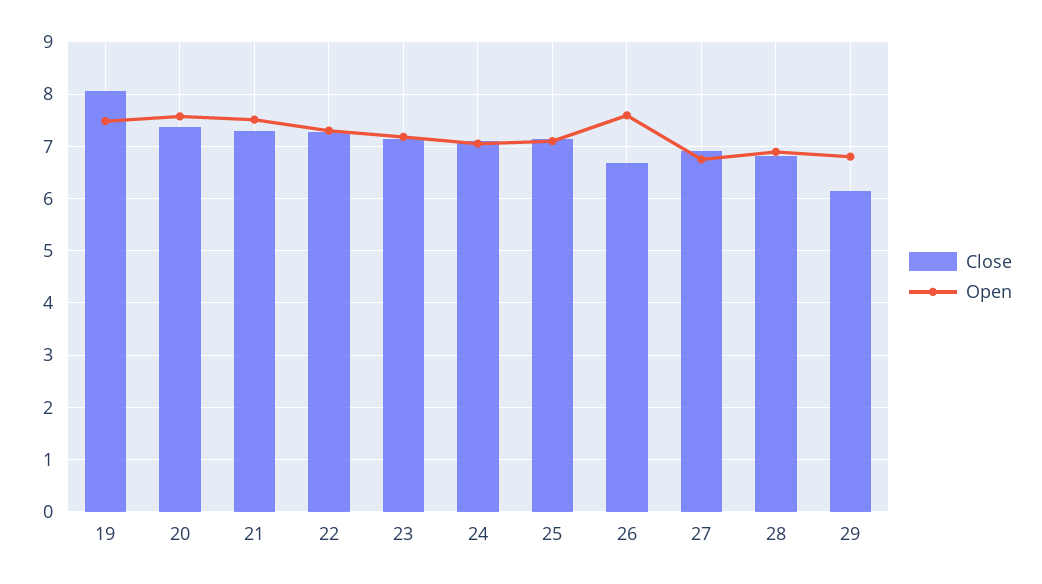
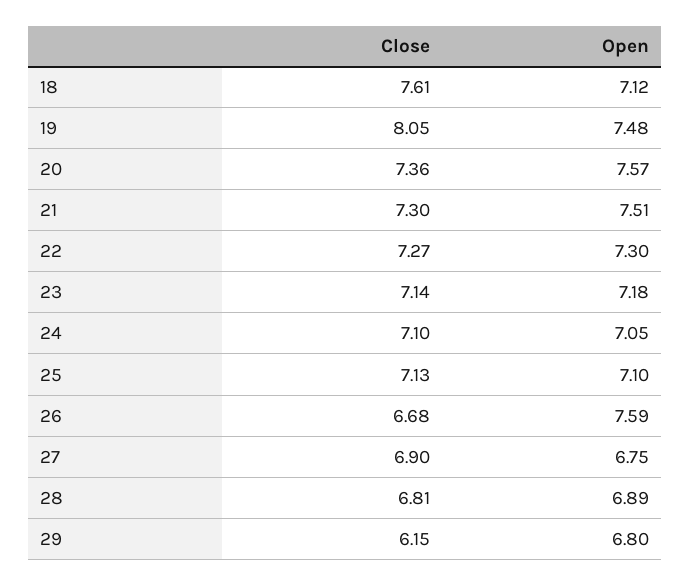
  {
    "Close": {
      "19": 8.05,
      "20": 7.36,
      "21": 7.3,
      "22": 7.27,
      "23": 7.14,
      "24": 7.1,
      "25": 7.13,
      "26": 6.68,
      "27": 6.9,
      "28": 6.81,
-     "29": 6.15
+     "29": 6.15,
+     "18": 7.61
    },
    "Open": {
      "19": 7.48,
      "20": 7.57,
      "21": 7.51,
      "22": 7.3,
      "23": 7.18,
      "24": 7.05,
      "25": 7.1,
      "26": 7.59,
      "27": 6.75,
      "28": 6.89,
-     "29": 6.8
+     "29": 6.8,
+     "18": 7.12
    }
  }

